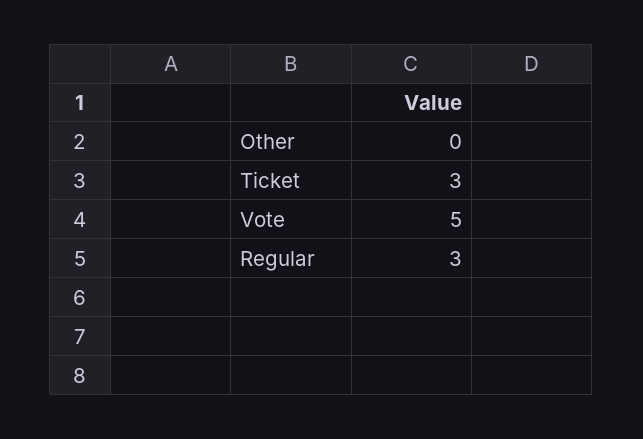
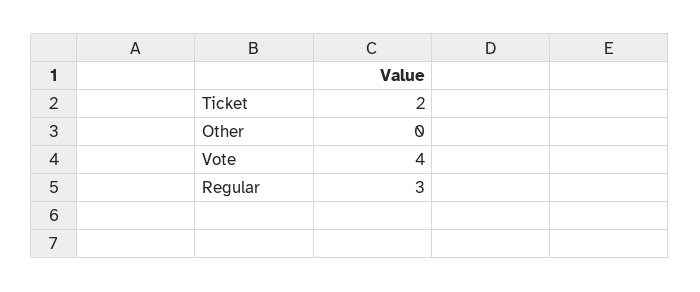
  {
    "Other": 0,
-   "Ticket": 3,
+   "Ticket": 2,
-   "Vote": 5,
+   "Vote": 4,
    "Regular": 3
  }

